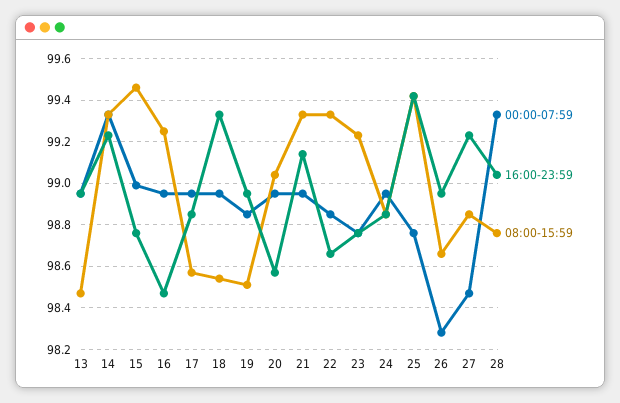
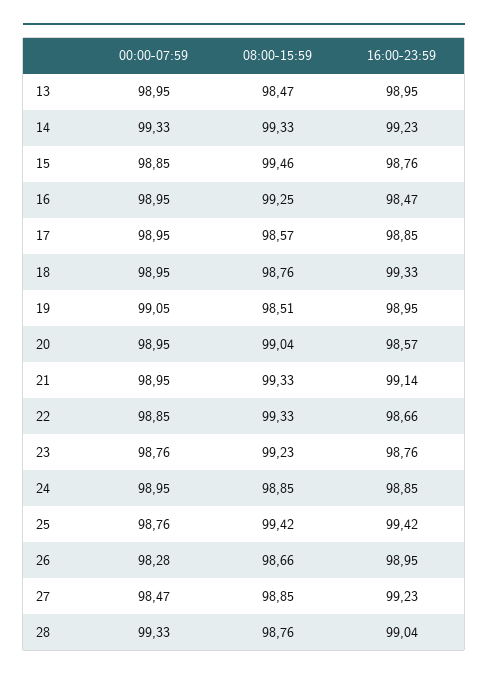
  {
    "00:00-07:59": {
      "13": 98.95,
      "14": 99.33,
-     "15": 99,
+     "15": 98.85,
      "16": 98.95,
      "17": 98.95,
      "18": 98.95,
-     "19": 98.85,
+     "19": 99.05,
      "20": 98.95,
      "21": 98.95,
      "22": 98.85,
      "23": 98.76,
      "24": 98.95,
      "25": 98.76,
      "26": 98.28,
      "27": 98.47,
      "28": 99.33
    },
    "16:00-23:59": {
      "13": 98.95,
      "14": 99.23,
      "15": 98.76,
      "16": 98.47,
      "17": 98.85,
      "18": 99.33,
      "19": 98.95,
      "20": 98.57,
      "21": 99.14,
      "22": 98.66,
      "23": 98.76,
      "24": 98.85,
      "25": 99.42,
      "26": 98.95,
      "27": 99.23,
      "28": 99.04
    },
    "08:00-15:59": {
      "13": 98.47,
      "14": 99.33,
      "15": 99.46,
      "16": 99.25,
      "17": 98.57,
-     "18": 98.55,
+     "18": 98.76,
      "19": 98.51,
      "20": 99.04,
      "21": 99.33,
      "22": 99.33,
      "23": 99.23,
      "24": 98.85,
      "25": 99.42,
      "26": 98.66,
      "27": 98.85,
      "28": 98.76
    }
  }

